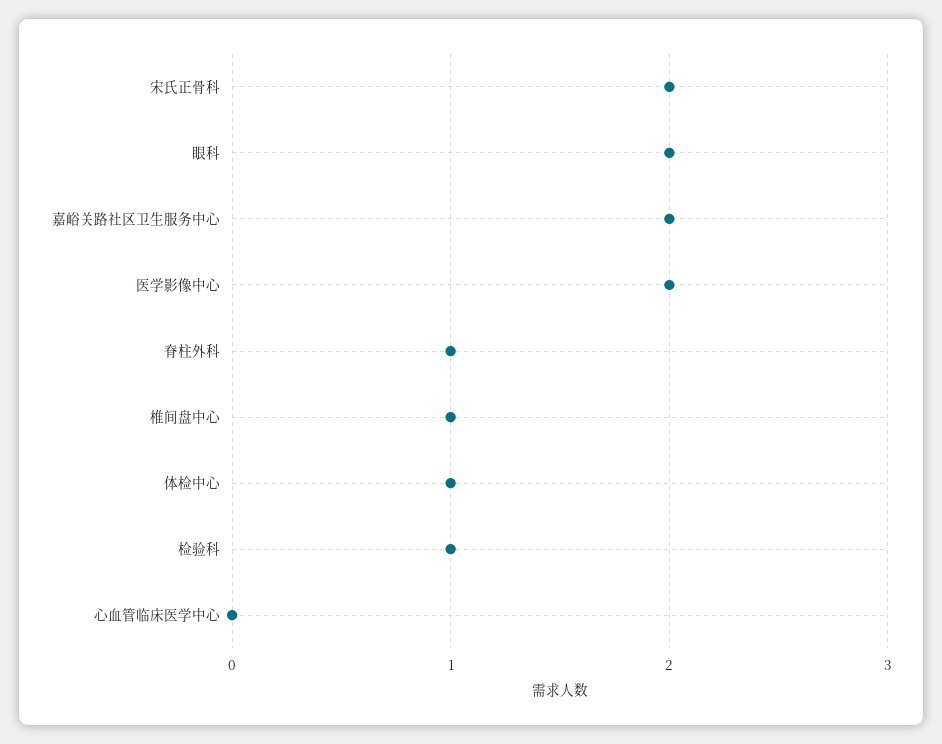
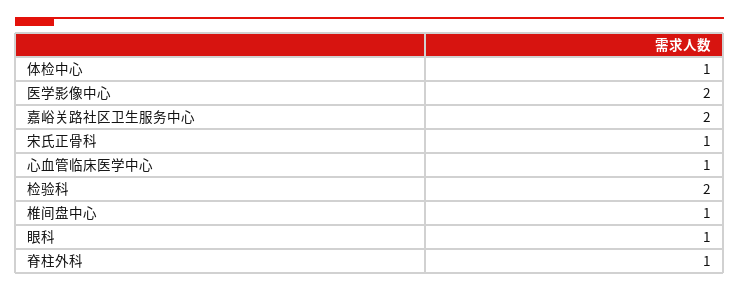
  {
-   "宋氏正骨科": 2,
+   "宋氏正骨科": 1,
-   "眼科": 2,
+   "眼科": 1,
    "嘉峪关路社区卫生服务中心": 2,
    "医学影像中心": 2,
    "脊柱外科": 1,
    "椎间盘中心": 1,
    "体检中心": 1,
-   "检验科": 1,
+   "检验科": 2,
-   "心血管临床医学中心": 0
+   "心血管临床医学中心": 1
  }

